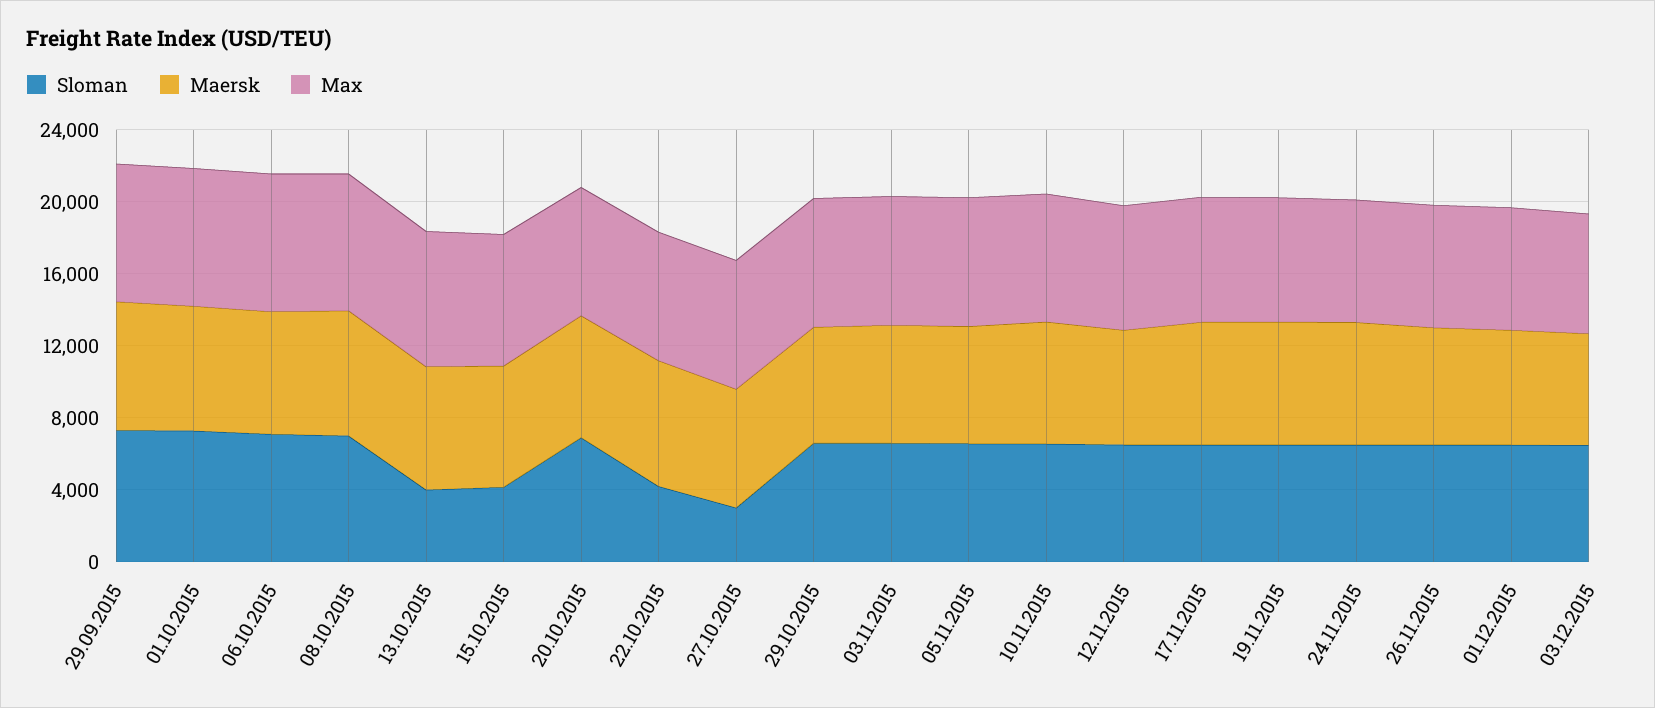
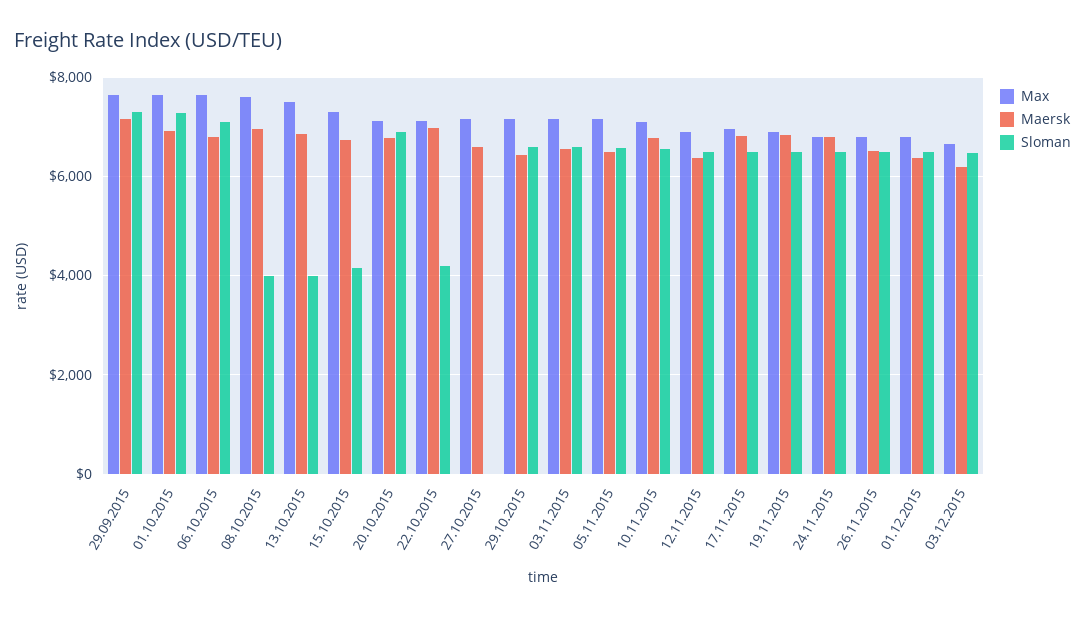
  {
    "Sloman": {
      "29.09.2015": 7400,
      "01.10.2015": 7200,
      "06.10.2015": 7200,
-     "08.10.2015": 7000,
+     "08.10.2015": 4000,
      "13.10.2015": 4000,
      "15.10.2015": 4200,
      "20.10.2015": 7000,
      "22.10.2015": 4200,
-     "27.10.2015": 3000,
+     "27.10.2015": 0,
      "29.10.2015": 6600,
      "03.11.2015": 6600,
      "05.11.2015": 6600,
      "10.11.2015": 6600,
      "12.11.2015": 6600,
      "17.11.2015": 6600,
      "19.11.2015": 6600,
      "24.11.2015": 6600,
      "26.11.2015": 6600,
      "01.12.2015": 6600,
      "03.12.2015": 6400
    },
    "Maersk": {
      "29.09.2015": 7200,
      "01.10.2015": 7000,
      "06.10.2015": 6800,
      "08.10.2015": 7000,
      "13.10.2015": 6800,
      "15.10.2015": 6800,
      "20.10.2015": 6800,
      "22.10.2015": 7000,
      "27.10.2015": 6600,
      "29.10.2015": 6400,
      "03.11.2015": 6600,
      "05.11.2015": 6600,
      "10.11.2015": 6800,
      "12.11.2015": 6400,
      "17.11.2015": 6800,
      "19.11.2015": 6800,
      "24.11.2015": 6800,
      "26.11.2015": 6600,
      "01.12.2015": 6400,
      "03.12.2015": 6200
    },
    "Max": {
      "29.09.2015": 7600,
      "01.10.2015": 7600,
      "06.10.2015": 7600,
      "08.10.2015": 7600,
      "13.10.2015": 7600,
      "15.10.2015": 7400,
      "20.10.2015": 7200,
      "22.10.2015": 7200,
      "27.10.2015": 7200,
      "29.10.2015": 7200,
      "03.11.2015": 7200,
      "05.11.2015": 7200,
      "10.11.2015": 7200,
      "12.11.2015": 7000,
      "17.11.2015": 7000,
      "19.11.2015": 7000,
      "24.11.2015": 6800,
      "26.11.2015": 6800,
      "01.12.2015": 6800,
      "03.12.2015": 6600
    }
  }

